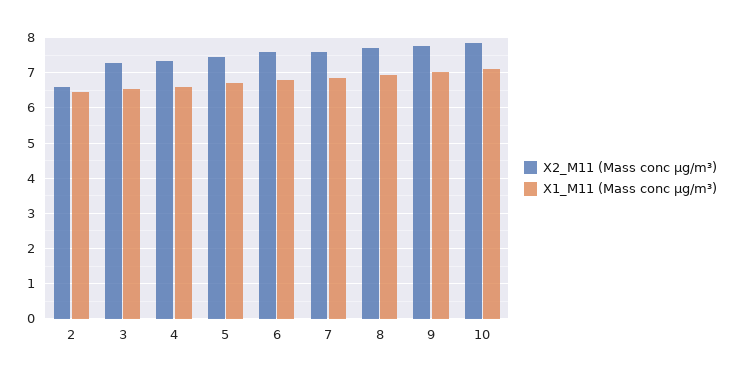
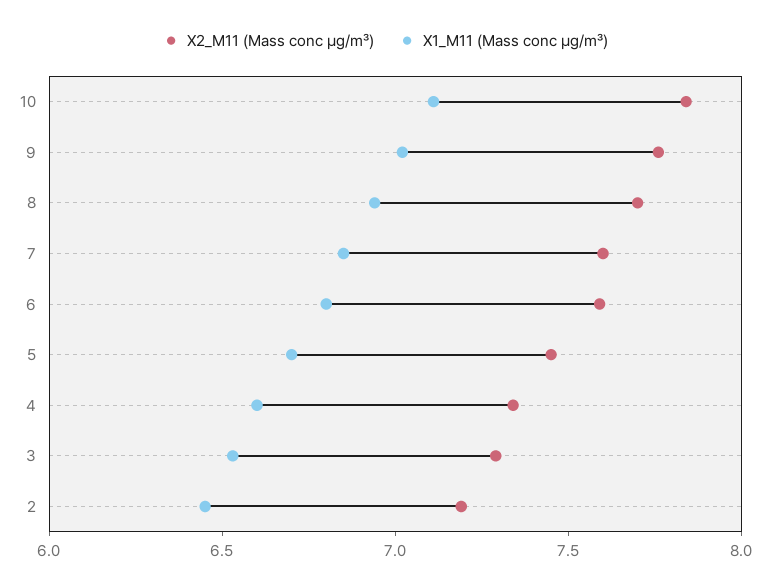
  {
    "X2_M11 (Mass conc μg/m³)": {
-     "2": 6.6,
+     "2": 7.2,
      "3": 7.3,
      "4": 7.3,
      "5": 7.5,
      "6": 7.6,
      "7": 7.6,
      "8": 7.7,
      "9": 7.8,
      "10": 7.8
    },
    "X1_M11 (Mass conc μg/m³)": {
      "2": 6.5,
      "3": 6.5,
      "4": 6.6,
      "5": 6.7,
      "6": 6.8,
      "7": 6.9,
      "8": 6.9,
      "9": 7,
      "10": 7.1
    }
  }

